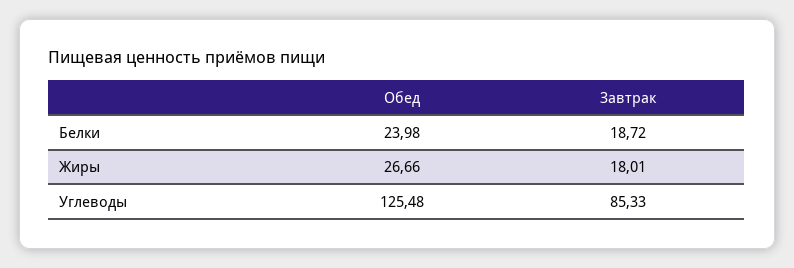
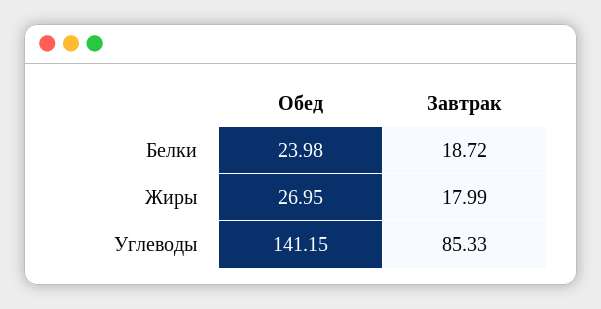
  {
    "Обед": {
      "Белки": 23.98,
-     "Жиры": 26.66,
+     "Жиры": 26.95,
-     "Углеводы": 125.48
+     "Углеводы": 141.15
    },
    "Завтрак": {
      "Белки": 18.72,
-     "Жиры": 18.01,
+     "Жиры": 17.99,
      "Углеводы": 85.33
    }
  }

